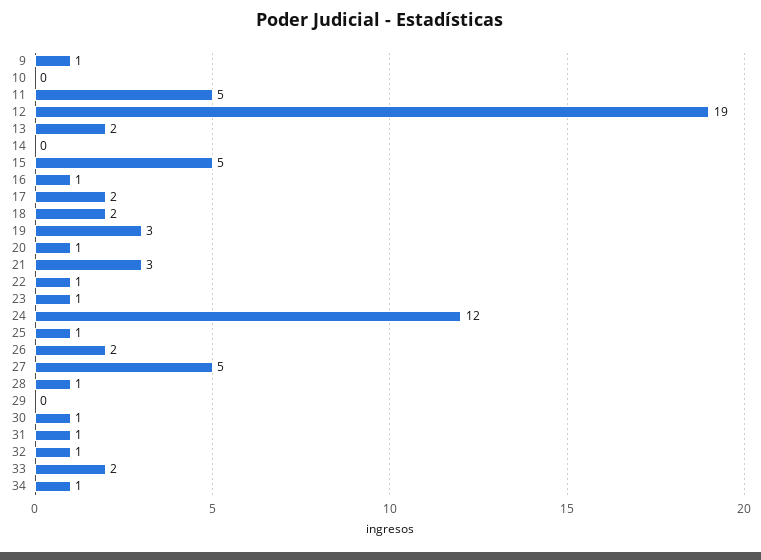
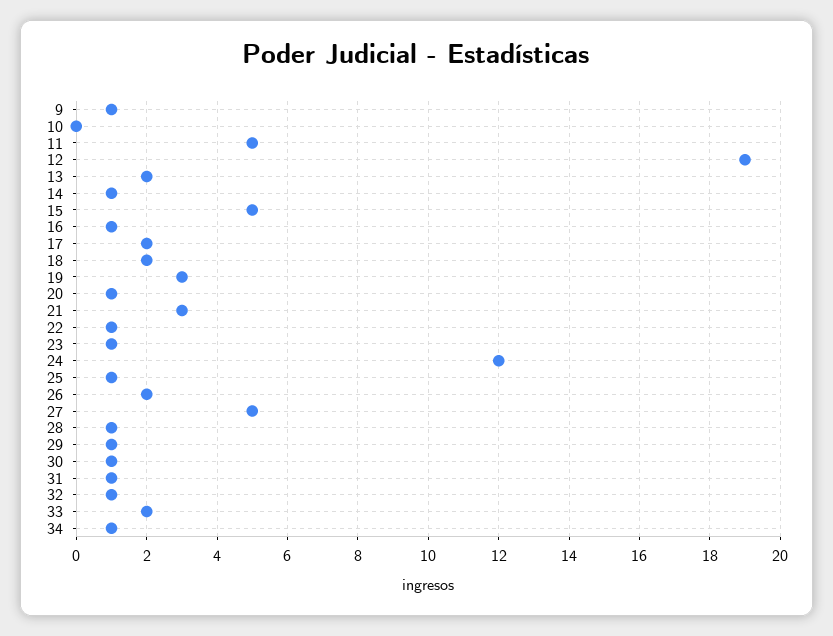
  {
    "9": 1,
    "10": 0,
    "11": 5,
    "12": 19,
    "13": 2,
-   "14": 0,
+   "14": 1,
    "15": 5,
    "16": 1,
    "17": 2,
    "18": 2,
    "19": 3,
    "20": 1,
    "21": 3,
    "22": 1,
    "23": 1,
    "24": 12,
    "25": 1,
    "26": 2,
    "27": 5,
    "28": 1,
-   "29": 0,
+   "29": 1,
    "30": 1,
    "31": 1,
    "32": 1,
    "33": 2,
    "34": 1
  }

